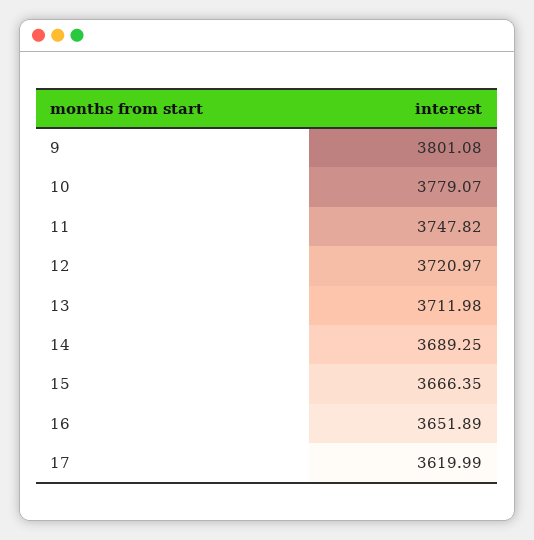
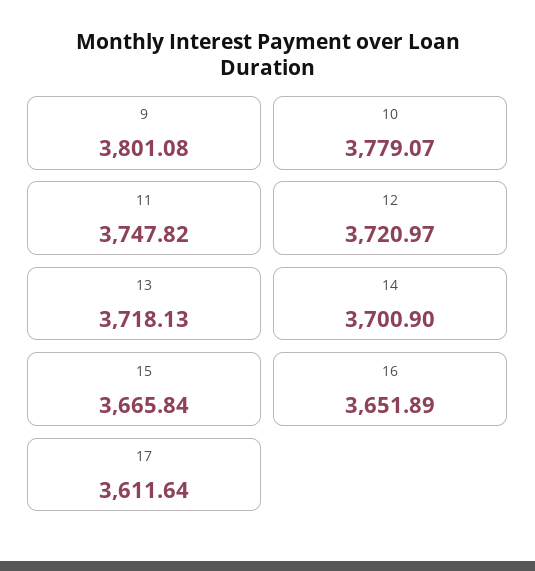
  {
    "9": 3801.08,
    "10": 3779.07,
    "11": 3747.82,
    "12": 3720.97,
-   "13": 3711.98,
+   "13": 3718.13,
-   "14": 3689.25,
+   "14": 3700.9,
-   "15": 3666.35,
+   "15": 3665.84,
    "16": 3651.89,
-   "17": 3619.99
+   "17": 3611.64
  }

